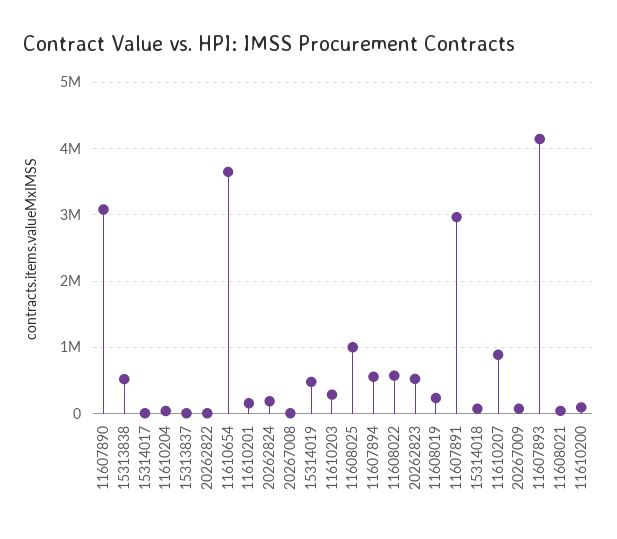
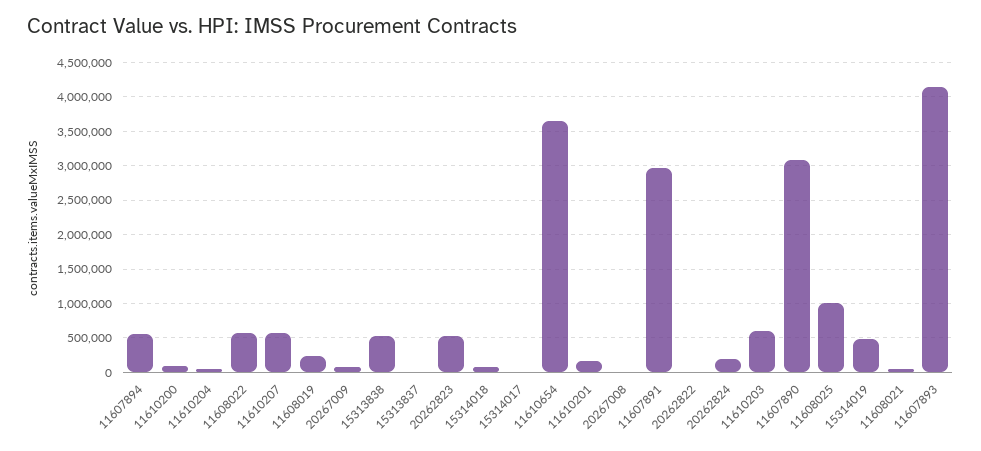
  {
    "11607890": 3100000,
    "15313838": 500000,
    "15314017": 0,
    "11610204": 0,
    "15313837": 0,
    "20262822": 0,
    "11610654": 3700000,
    "11610201": 200000,
    "20262824": 200000,
    "20267008": 0,
    "15314019": 500000,
-   "11610203": 300000,
+   "11610203": 600000,
    "11608025": 1000000,
    "11607894": 600000,
    "11608022": 600000,
    "20262823": 500000,
    "11608019": 200000,
    "11607891": 3000000,
    "15314018": 100000,
-   "11610207": 900000,
+   "11610207": 600000,
    "20267009": 100000,
    "11607893": 4100000,
    "11608021": 0,
    "11610200": 100000
  }

